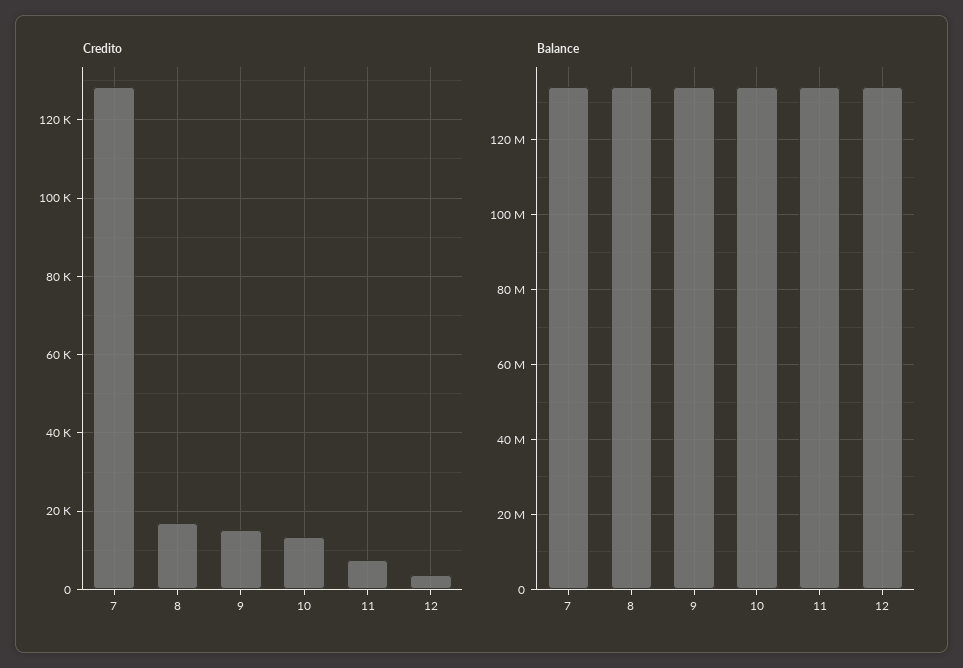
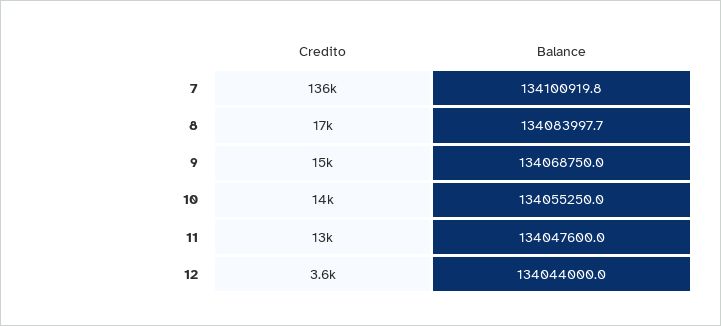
  {
    "Credito": {
-     "7": 128000,
+     "7": 136000,
      "8": 17000,
      "9": 15000,
      "10": 14000,
-     "11": 8000,
+     "11": 13000,
      "12": 3600
    },
    "Balance": {
      "7": 134100919.8,
      "8": 134083997.7,
      "9": 134068750,
      "10": 134055250,
      "11": 134047600,
      "12": 134044000
    }
  }

